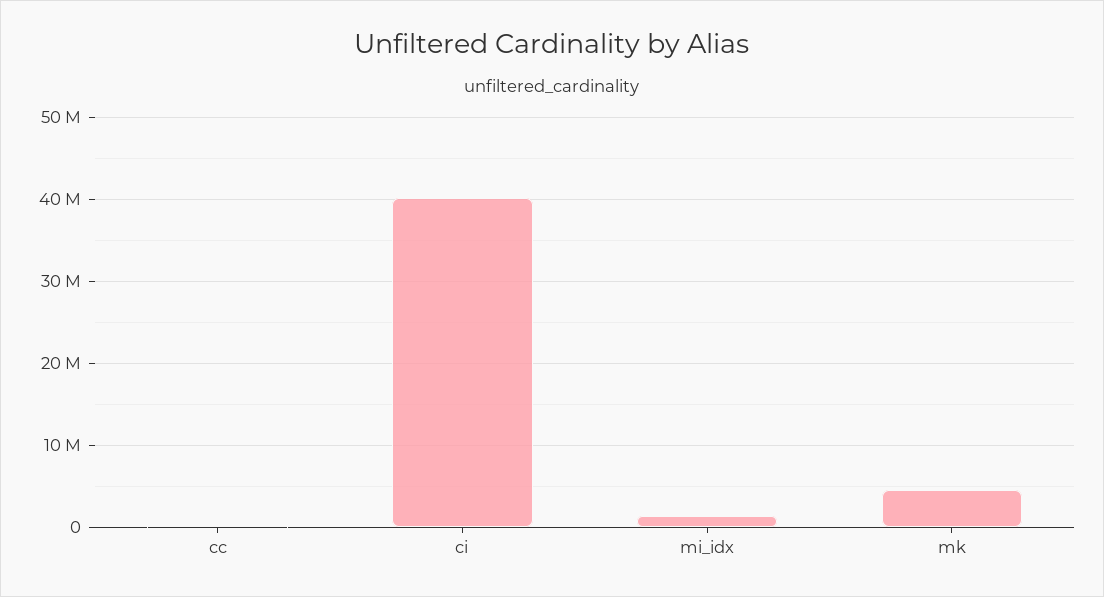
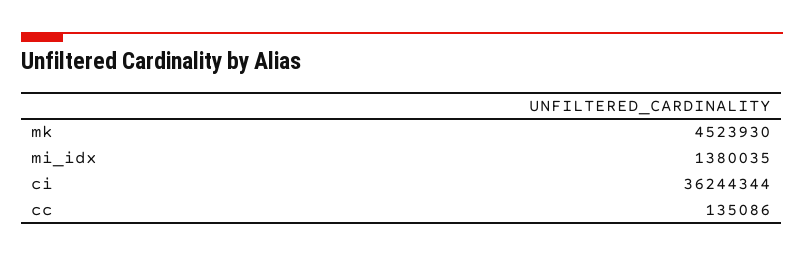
  {
    "cc": 135086,
-   "ci": 40000000,
+   "ci": 36244344,
    "mi_idx": 1380035,
    "mk": 4523930
  }

